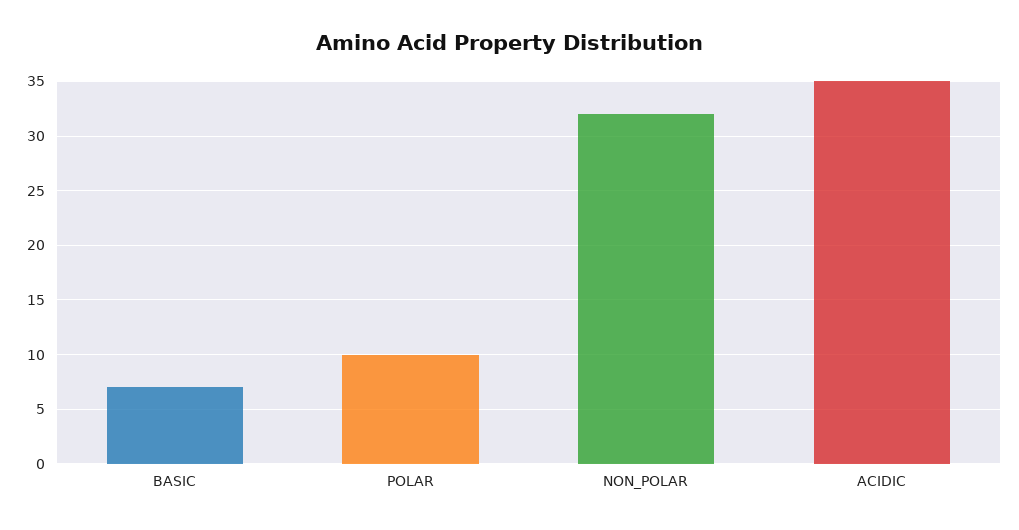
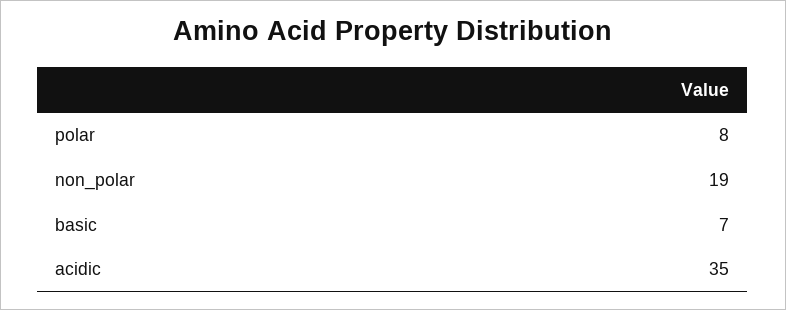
  {
    "BASIC": 7,
-   "POLAR": 10,
+   "POLAR": 8,
-   "NON_POLAR": 32,
+   "NON_POLAR": 19,
    "ACIDIC": 35
  }

